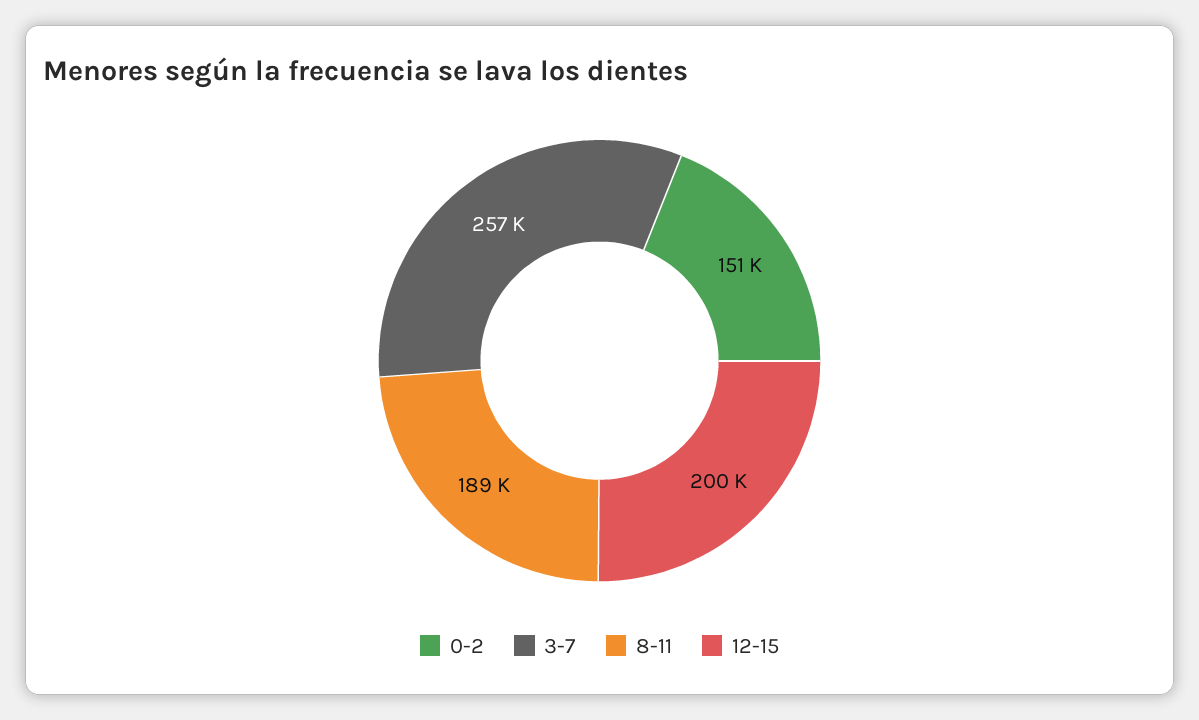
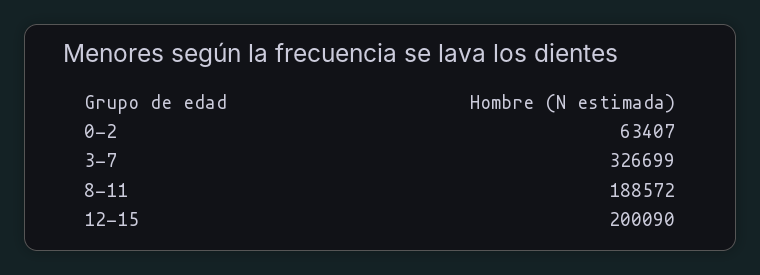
  {
-   "0-2": 151000,
+   "0-2": 63407,
-   "3-7": 257000,
+   "3-7": 326699,
    "8-11": 188572,
    "12-15": 200090
  }

